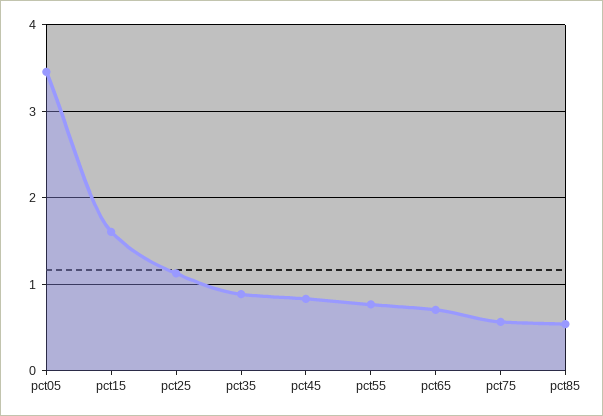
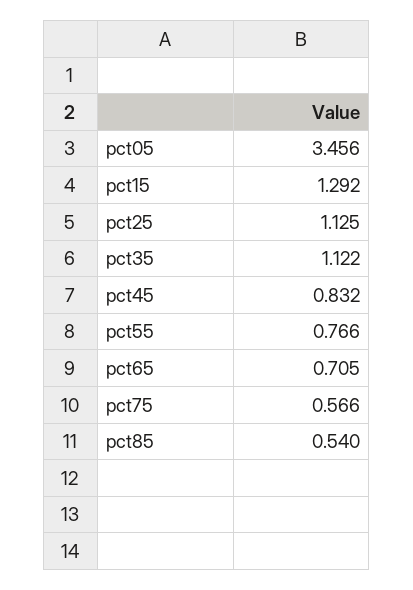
  {
    "pct05": 3.456,
-   "pct15": 1.6,
+   "pct15": 1.292,
    "pct25": 1.125,
-   "pct35": 0.9,
+   "pct35": 1.122,
    "pct45": 0.832,
    "pct55": 0.766,
    "pct65": 0.705,
    "pct75": 0.566,
    "pct85": 0.54
  }

